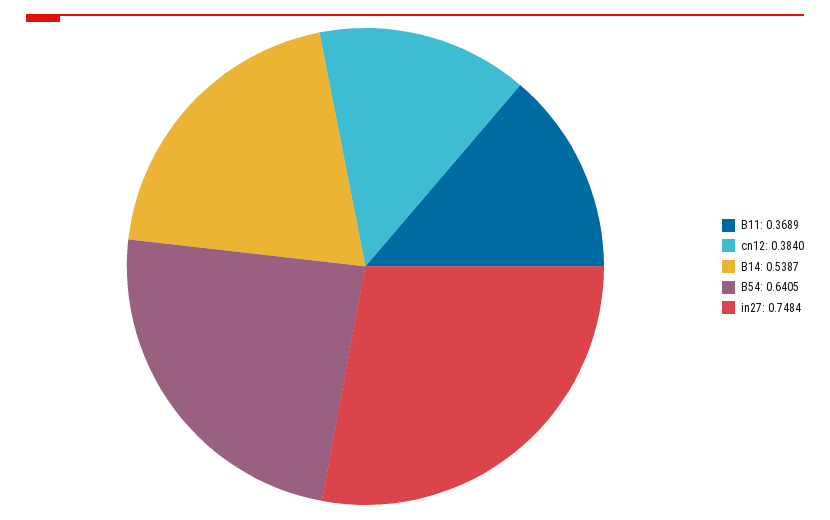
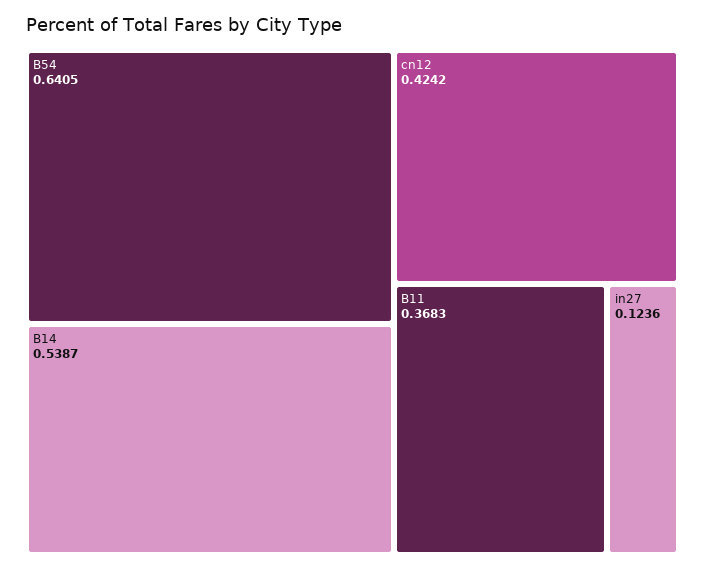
  {
-   "B11": 0.3689,
+   "B11": 0.3683,
-   "cn12": 0.384,
+   "cn12": 0.4242,
    "B14": 0.5387,
    "B54": 0.6405,
-   "in27": 0.7484
+   "in27": 0.1236
  }

